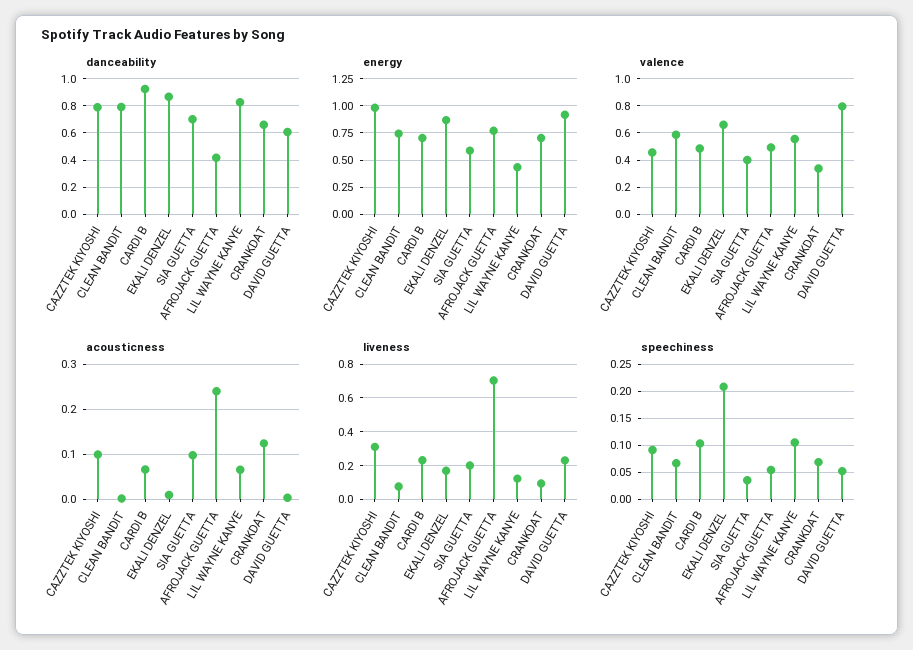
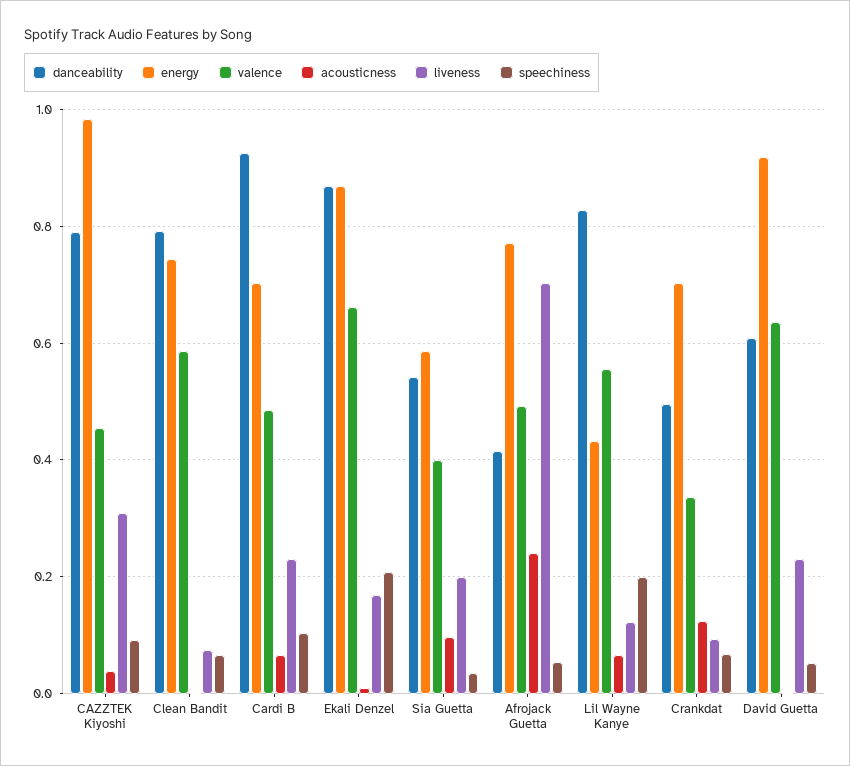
  {
    "danceability": {
      "CAZZTEK KIYOSHI": 0.8,
      "CLEAN BANDIT": 0.8,
      "CARDI B": 0.92,
      "EKALI DENZEL": 0.86,
-     "SIA GUETTA": 0.7,
+     "SIA GUETTA": 0.54,
      "AFROJACK GUETTA": 0.42,
      "LIL WAYNE KANYE": 0.82,
-     "CRANKDAT": 0.65,
+     "CRANKDAT": 0.5,
      "DAVID GUETTA": 0.6
    },
    "energy": {
      "CAZZTEK KIYOSHI": 0.98,
      "CLEAN BANDIT": 0.74,
      "CARDI B": 0.7,
      "EKALI DENZEL": 0.86,
      "SIA GUETTA": 0.58,
      "AFROJACK GUETTA": 0.78,
      "LIL WAYNE KANYE": 0.44,
      "CRANKDAT": 0.7,
      "DAVID GUETTA": 0.92
    },
    "valence": {
      "CAZZTEK KIYOSHI": 0.46,
      "CLEAN BANDIT": 0.58,
      "CARDI B": 0.48,
      "EKALI DENZEL": 0.66,
      "SIA GUETTA": 0.4,
      "AFROJACK GUETTA": 0.5,
      "LIL WAYNE KANYE": 0.56,
      "CRANKDAT": 0.34,
-     "DAVID GUETTA": 0.8
+     "DAVID GUETTA": 0.64
    },
    "acousticness": {
-     "CAZZTEK KIYOSHI": 0.1,
+     "CAZZTEK KIYOSHI": 0.04,
      "CLEAN BANDIT": 0,
      "CARDI B": 0.06,
      "EKALI DENZEL": 0,
      "SIA GUETTA": 0.1,
      "AFROJACK GUETTA": 0.24,
      "LIL WAYNE KANYE": 0.06,
      "CRANKDAT": 0.12,
      "DAVID GUETTA": 0
    },
    "liveness": {
      "CAZZTEK KIYOSHI": 0.32,
      "CLEAN BANDIT": 0.08,
      "CARDI B": 0.24,
      "EKALI DENZEL": 0.16,
      "SIA GUETTA": 0.2,
      "AFROJACK GUETTA": 0.7,
      "LIL WAYNE KANYE": 0.12,
      "CRANKDAT": 0.1,
      "DAVID GUETTA": 0.24
    },
    "speechiness": {
      "CAZZTEK KIYOSHI": 0.1,
      "CLEAN BANDIT": 0.06,
      "CARDI B": 0.1,
      "EKALI DENZEL": 0.2,
      "SIA GUETTA": 0.04,
      "AFROJACK GUETTA": 0.06,
-     "LIL WAYNE KANYE": 0.1,
+     "LIL WAYNE KANYE": 0.2,
      "CRANKDAT": 0.06,
      "DAVID GUETTA": 0.06
    }
  }

